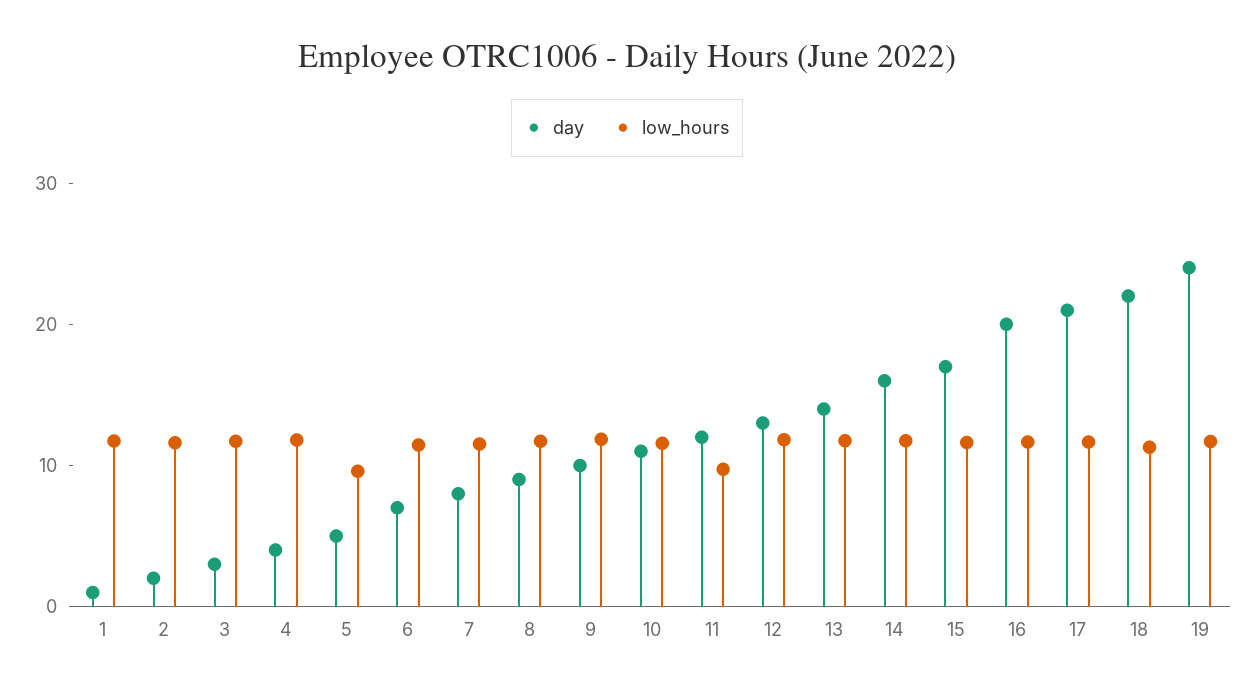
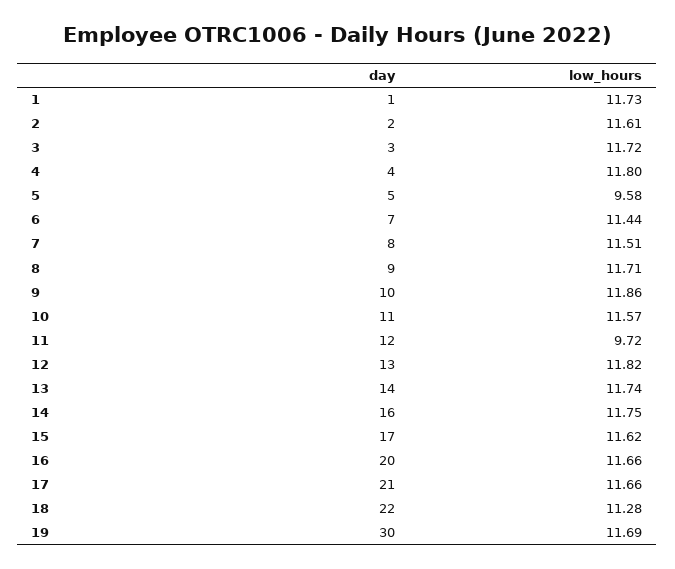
  {
    "day": {
      "1": 1,
      "2": 2,
      "3": 3,
      "4": 4,
      "5": 5,
      "6": 7,
      "7": 8,
      "8": 9,
      "9": 10,
      "10": 11,
      "11": 12,
      "12": 13,
      "13": 14,
      "14": 16,
      "15": 17,
      "16": 20,
      "17": 21,
      "18": 22,
-     "19": 24
+     "19": 30
    },
    "low_hours": {
      "1": 11.73,
      "2": 11.61,
      "3": 11.72,
      "4": 11.8,
      "5": 9.58,
      "6": 11.44,
      "7": 11.51,
      "8": 11.71,
      "9": 11.86,
      "10": 11.57,
      "11": 9.72,
      "12": 11.82,
      "13": 11.74,
      "14": 11.75,
      "15": 11.62,
      "16": 11.66,
      "17": 11.66,
      "18": 11.28,
      "19": 11.69
    }
  }

